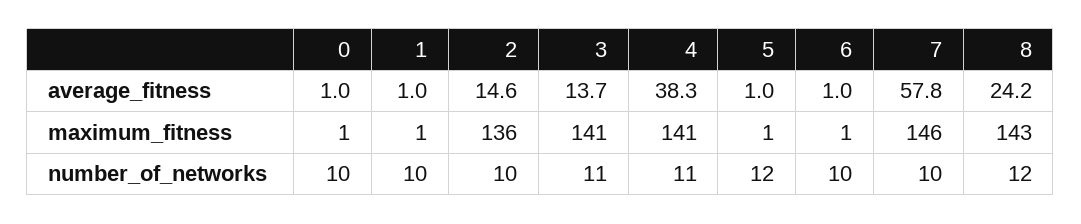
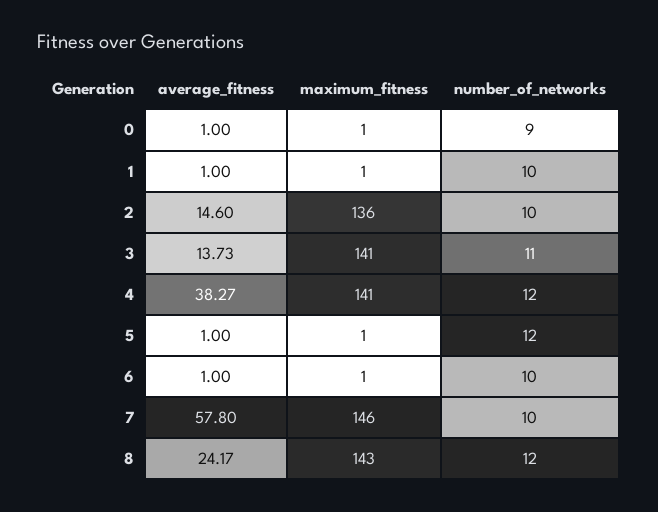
  {
    "0": {
      "average_fitness": 1,
      "maximum_fitness": 1,
-     "number_of_networks": 10
+     "number_of_networks": 9
    },
    "1": {
      "average_fitness": 1,
      "maximum_fitness": 1,
      "number_of_networks": 10
    },
    "2": {
      "average_fitness": 14.6,
      "maximum_fitness": 136,
      "number_of_networks": 10
    },
    "3": {
      "average_fitness": 13.73,
      "maximum_fitness": 141,
      "number_of_networks": 11
    },
    "4": {
      "average_fitness": 38.27,
      "maximum_fitness": 141,
-     "number_of_networks": 11
+     "number_of_networks": 12
    },
    "5": {
      "average_fitness": 1,
      "maximum_fitness": 1,
      "number_of_networks": 12
    },
    "6": {
      "average_fitness": 1,
      "maximum_fitness": 1,
      "number_of_networks": 10
    },
    "7": {
      "average_fitness": 57.8,
      "maximum_fitness": 146,
      "number_of_networks": 10
    },
    "8": {
      "average_fitness": 24.17,
      "maximum_fitness": 143,
      "number_of_networks": 12
    }
  }

